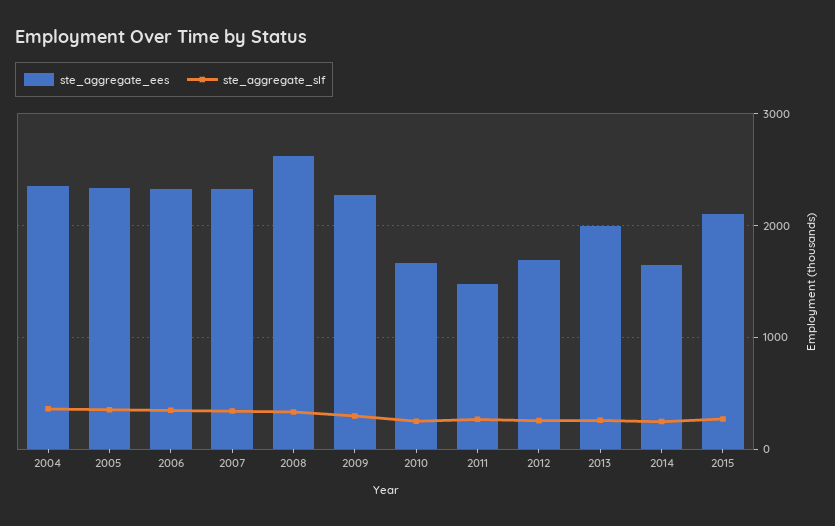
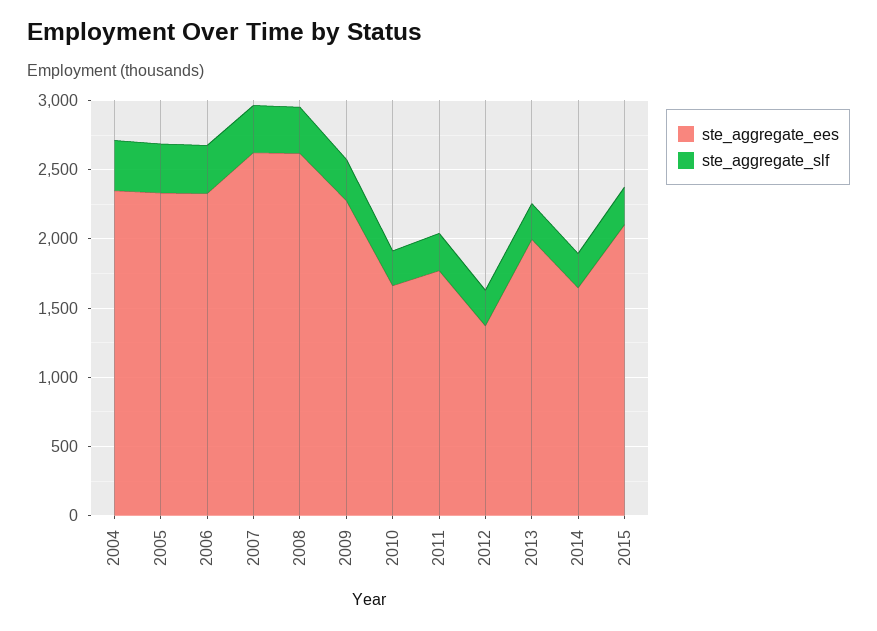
  {
    "ste_aggregate_ees": {
      "2004": 2300,
      "2005": 2300,
      "2006": 2300,
-     "2007": 2300,
+     "2007": 2600,
      "2008": 2600,
      "2009": 2300,
      "2010": 1700,
-     "2011": 1500,
+     "2011": 1800,
-     "2012": 1700,
+     "2012": 1400,
      "2013": 2000,
      "2014": 1600,
      "2015": 2100
    },
    "ste_aggregate_slf": {
      "2004": 400,
      "2005": 400,
      "2006": 300,
      "2007": 300,
      "2008": 300,
      "2009": 300,
      "2010": 300,
      "2011": 300,
      "2012": 300,
      "2013": 300,
      "2014": 200,
      "2015": 300
    }
  }

